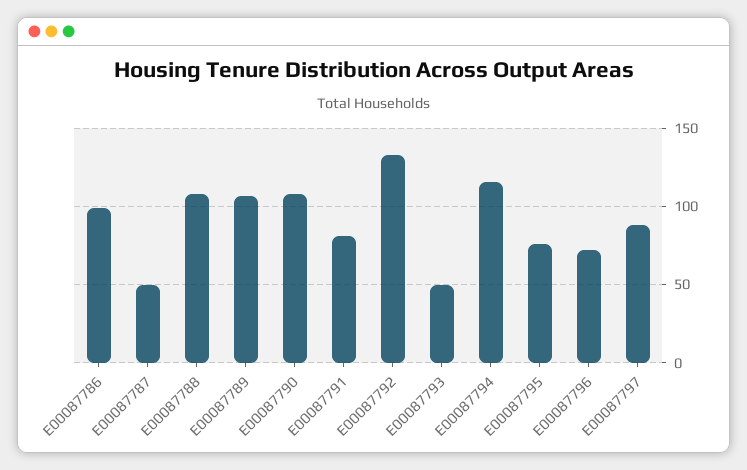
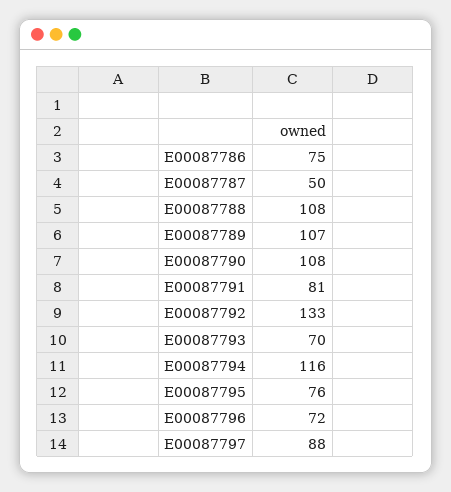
  {
-   "E00087786": 100,
+   "E00087786": 75,
    "E00087787": 50,
    "E00087788": 108,
    "E00087789": 107,
    "E00087790": 108,
    "E00087791": 81,
    "E00087792": 133,
-   "E00087793": 50,
+   "E00087793": 70,
    "E00087794": 116,
    "E00087795": 76,
    "E00087796": 72,
    "E00087797": 88
  }

